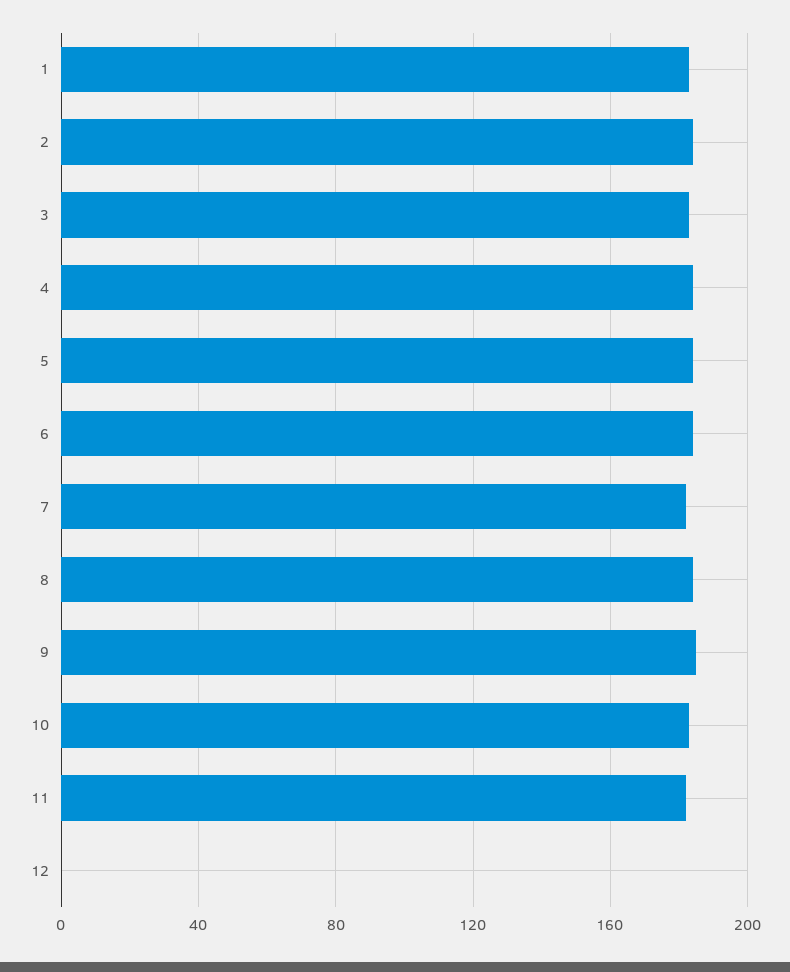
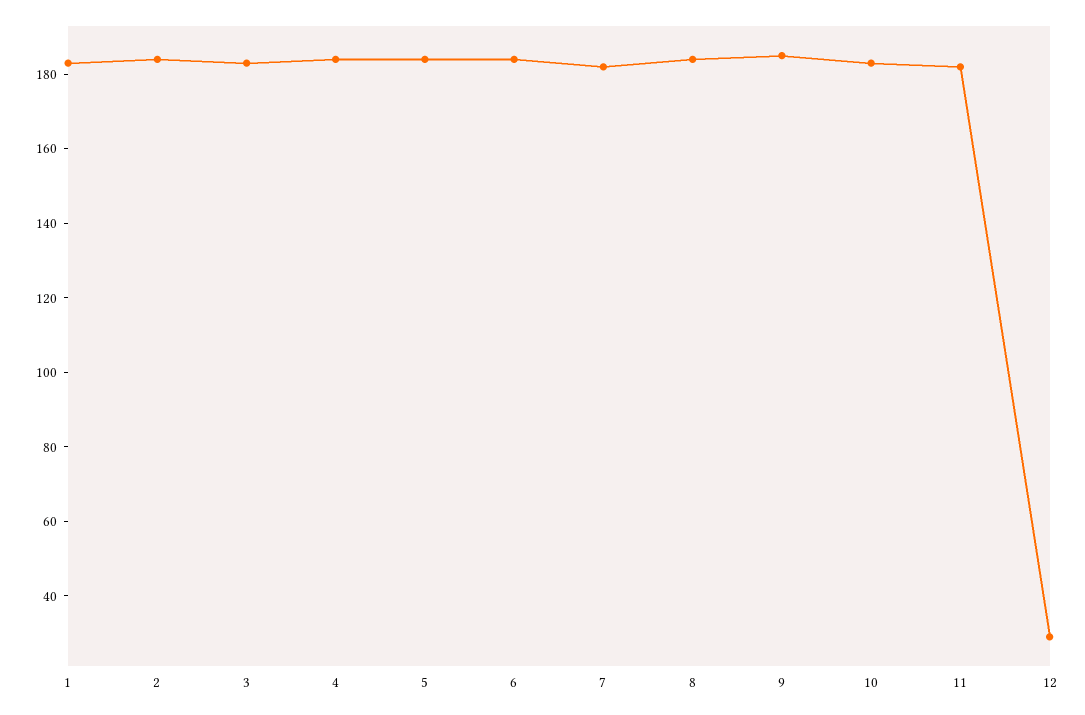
  {
    "1": 185,
    "2": 185,
    "3": 185,
    "4": 185,
    "5": 185,
    "6": 185,
    "7": 180,
    "8": 185,
    "9": 185,
    "10": 185,
    "11": 180,
-   "12": 0
+   "12": 30
  }

